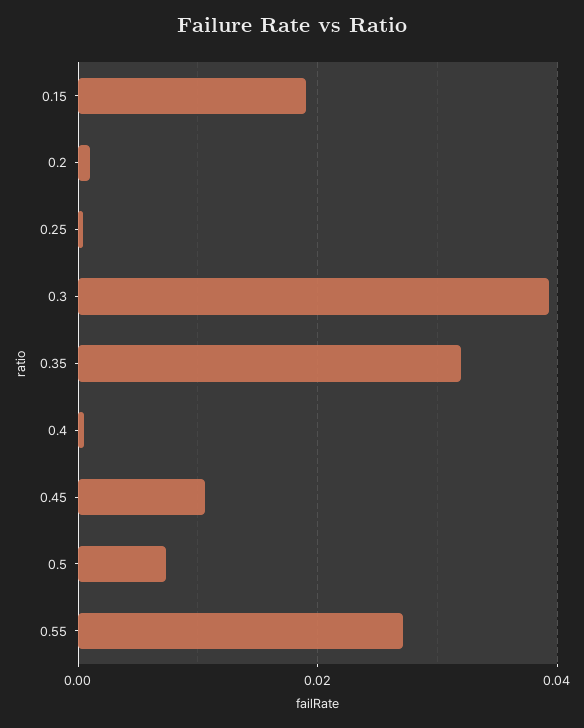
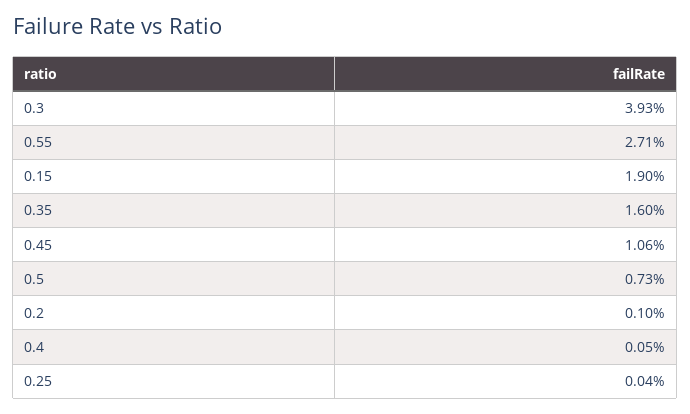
  {
    "0.15": 0.019,
    "0.2": 0.001,
    "0.25": 0.0004,
    "0.3": 0.0393,
-   "0.35": 0.032,
+   "0.35": 0.016,
    "0.4": 0.0005,
    "0.45": 0.0106,
    "0.5": 0.0073,
    "0.55": 0.0271
  }

